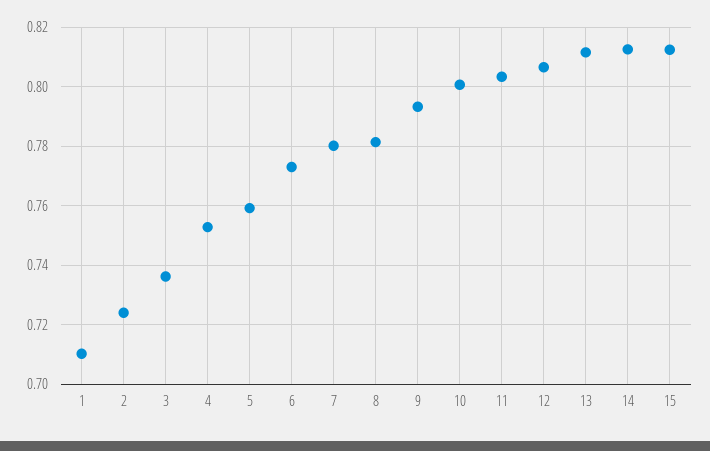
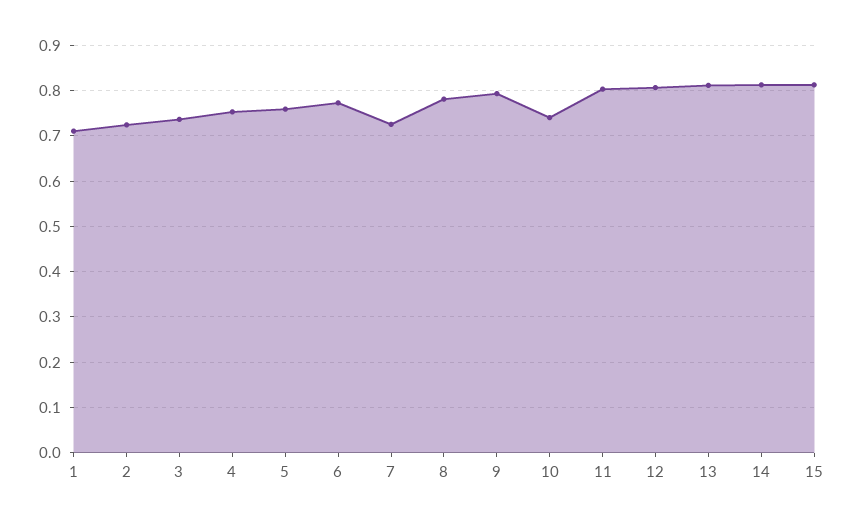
  {
    "1": 0.71,
    "2": 0.725,
    "3": 0.735,
    "4": 0.7525,
    "5": 0.76,
    "6": 0.7725,
-   "7": 0.78,
+   "7": 0.72,
    "8": 0.7825,
    "9": 0.7925,
-   "10": 0.8,
+   "10": 0.74,
    "11": 0.8025,
    "12": 0.8075,
    "13": 0.8125,
    "14": 0.8125,
    "15": 0.8125
  }

